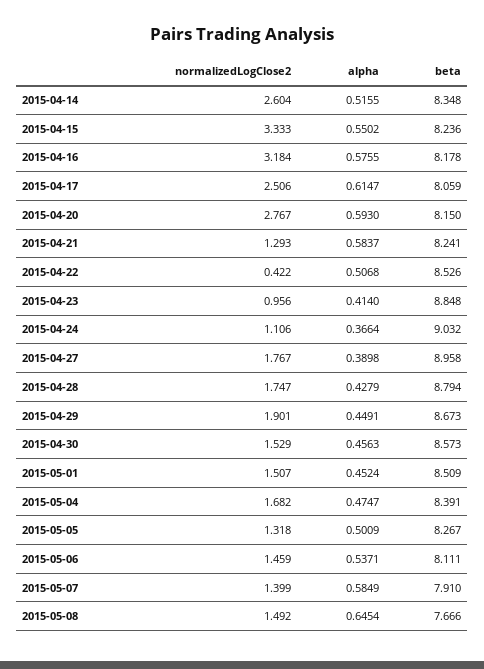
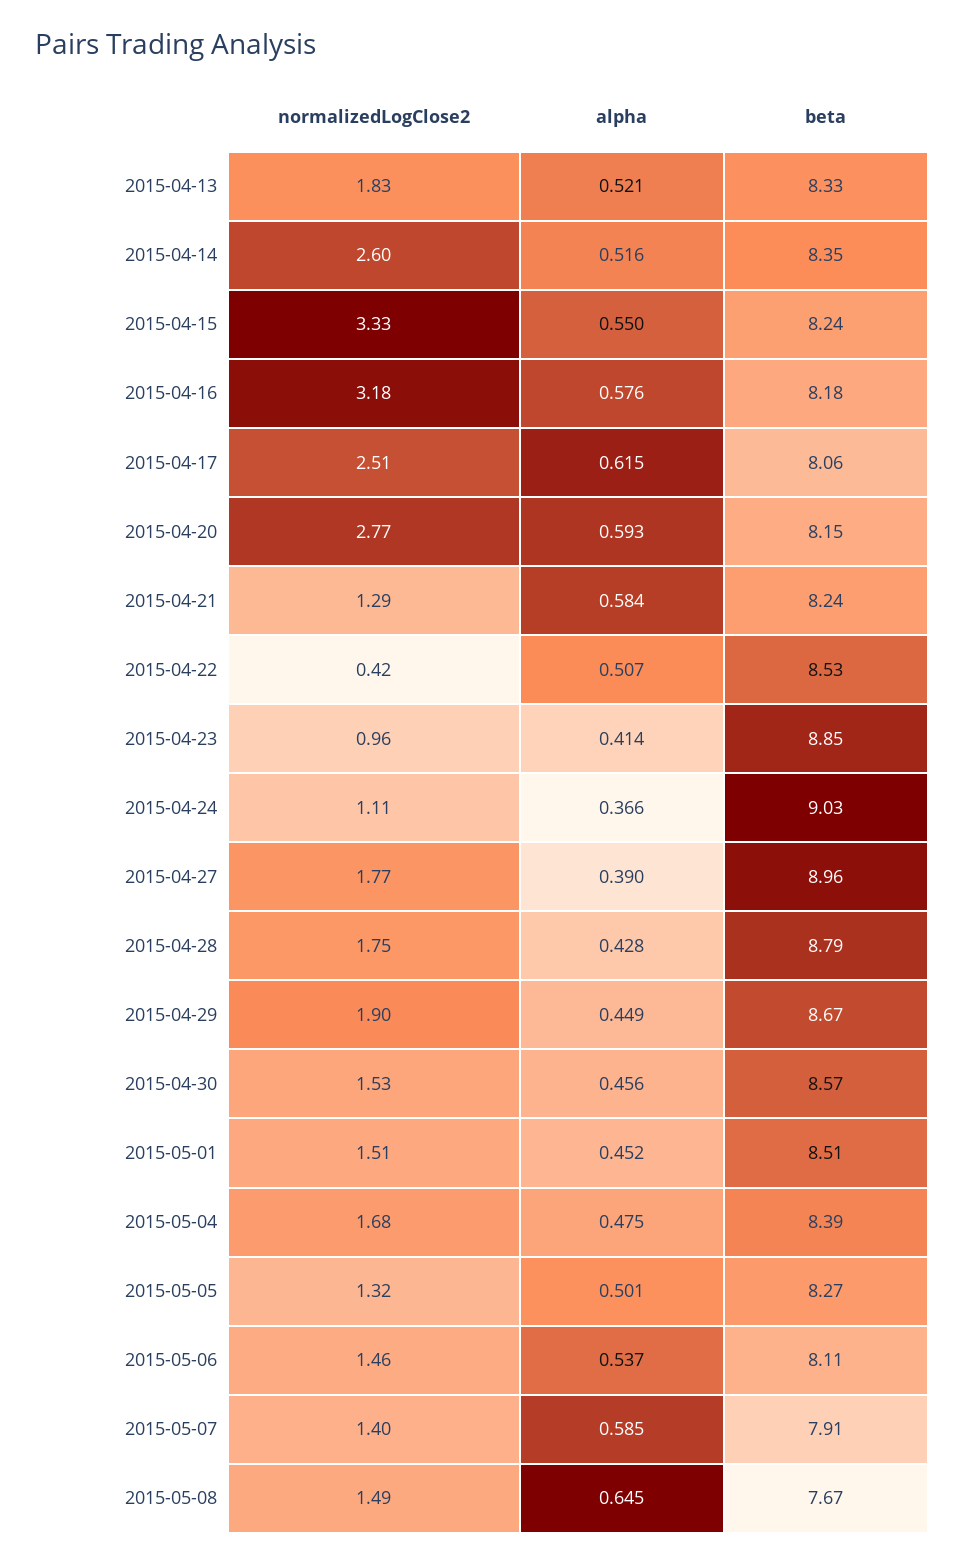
  {
    "normalizedLogClose2": {
      "2015-04-14": 2.604,
      "2015-04-15": 3.333,
      "2015-04-16": 3.184,
      "2015-04-17": 2.506,
      "2015-04-20": 2.767,
      "2015-04-21": 1.293,
      "2015-04-22": 0.422,
      "2015-04-23": 0.956,
      "2015-04-24": 1.106,
      "2015-04-27": 1.767,
      "2015-04-28": 1.747,
      "2015-04-29": 1.901,
      "2015-04-30": 1.529,
      "2015-05-01": 1.507,
      "2015-05-04": 1.682,
      "2015-05-05": 1.318,
      "2015-05-06": 1.459,
      "2015-05-07": 1.399,
-     "2015-05-08": 1.492
+     "2015-05-08": 1.492,
+     "2015-04-13": 1.83
    },
    "alpha": {
      "2015-04-14": 0.5155,
      "2015-04-15": 0.5502,
      "2015-04-16": 0.5755,
      "2015-04-17": 0.6147,
      "2015-04-20": 0.593,
      "2015-04-21": 0.5837,
      "2015-04-22": 0.5068,
      "2015-04-23": 0.414,
      "2015-04-24": 0.3664,
      "2015-04-27": 0.3898,
      "2015-04-28": 0.4279,
      "2015-04-29": 0.4491,
      "2015-04-30": 0.4563,
      "2015-05-01": 0.4524,
      "2015-05-04": 0.4747,
      "2015-05-05": 0.5009,
      "2015-05-06": 0.5371,
      "2015-05-07": 0.5849,
-     "2015-05-08": 0.6454
+     "2015-05-08": 0.6454,
+     "2015-04-13": 0.521
    },
    "beta": {
      "2015-04-14": 8.348,
      "2015-04-15": 8.236,
      "2015-04-16": 8.178,
      "2015-04-17": 8.059,
      "2015-04-20": 8.15,
      "2015-04-21": 8.241,
      "2015-04-22": 8.526,
      "2015-04-23": 8.848,
      "2015-04-24": 9.032,
      "2015-04-27": 8.958,
      "2015-04-28": 8.794,
      "2015-04-29": 8.673,
      "2015-04-30": 8.573,
      "2015-05-01": 8.509,
      "2015-05-04": 8.391,
      "2015-05-05": 8.267,
      "2015-05-06": 8.111,
      "2015-05-07": 7.91,
-     "2015-05-08": 7.666
+     "2015-05-08": 7.666,
+     "2015-04-13": 8.33
    }
  }

